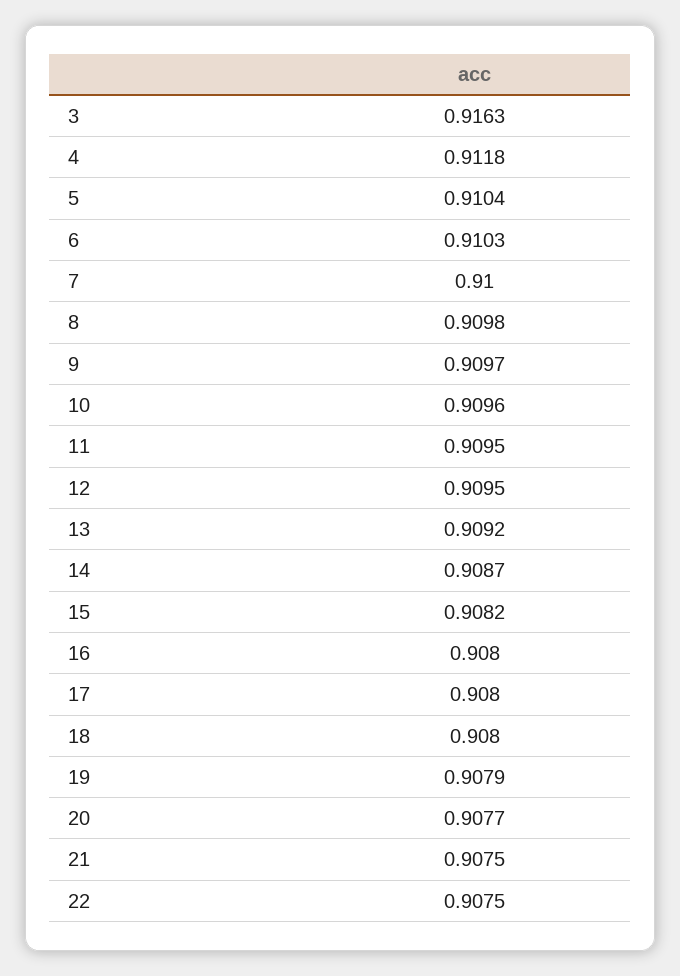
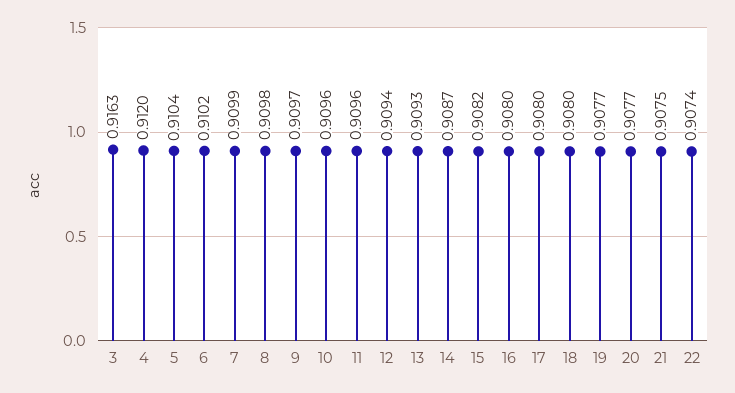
  {
    "3": 0.9163,
-   "4": 0.9118,
+   "4": 0.912,
    "5": 0.9104,
-   "6": 0.9103,
+   "6": 0.9102,
-   "7": 0.91,
+   "7": 0.9099,
    "8": 0.9098,
    "9": 0.9097,
    "10": 0.9096,
-   "11": 0.9095,
+   "11": 0.9096,
-   "12": 0.9095,
+   "12": 0.9094,
-   "13": 0.9092,
+   "13": 0.9093,
    "14": 0.9087,
    "15": 0.9082,
    "16": 0.908,
    "17": 0.908,
    "18": 0.908,
-   "19": 0.9079,
+   "19": 0.9077,
    "20": 0.9077,
    "21": 0.9075,
-   "22": 0.9075
+   "22": 0.9074
  }

